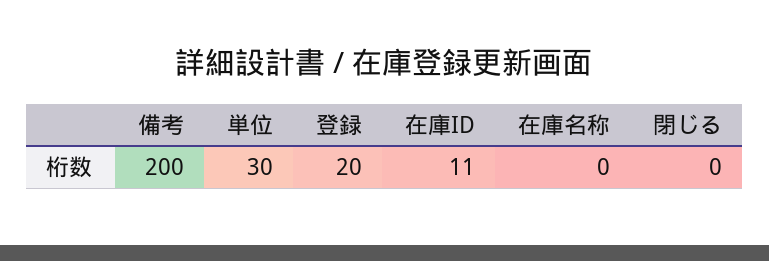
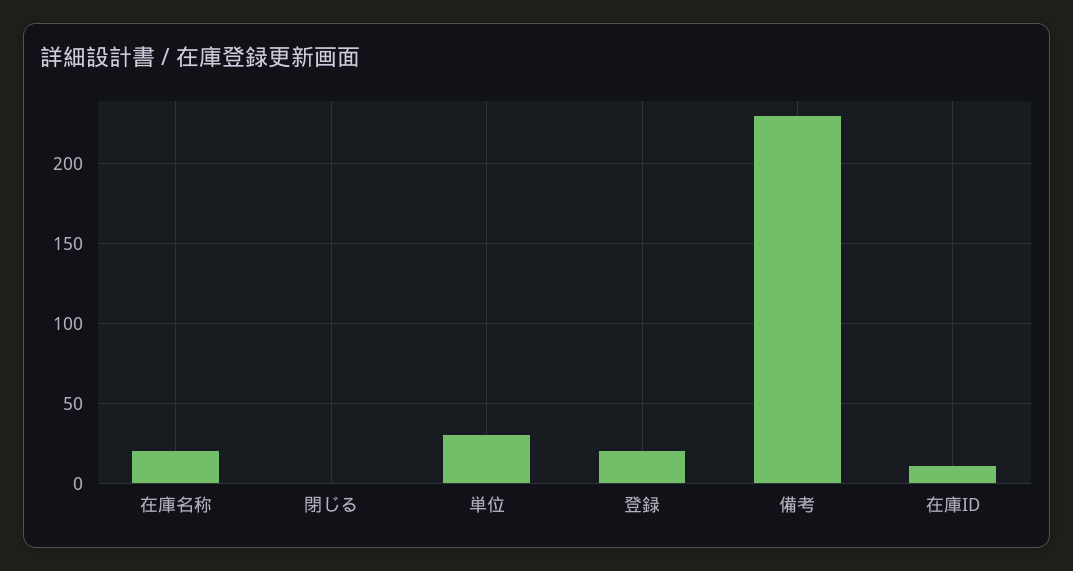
  {
-   "備考": 200,
+   "備考": 230,
    "単位": 30,
    "登録": 20,
    "在庫ID": 11,
-   "在庫名称": 0,
+   "在庫名称": 20,
    "閉じる": 0
  }

